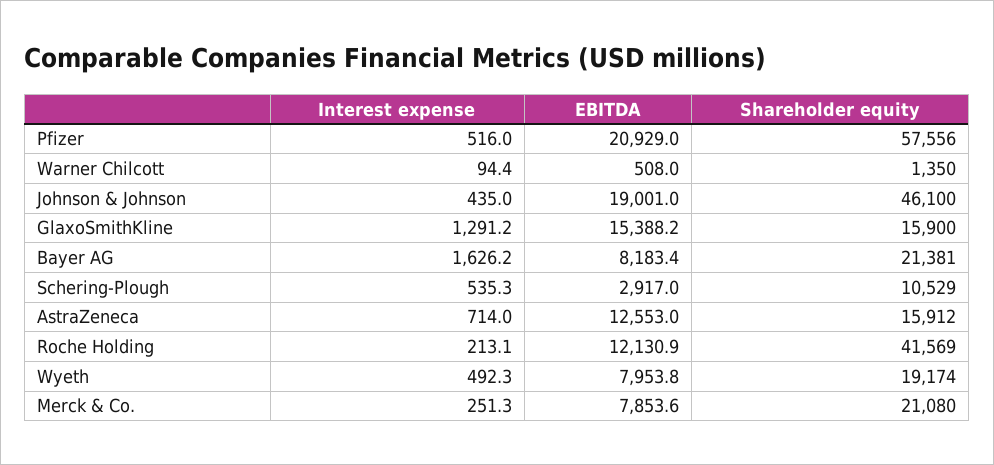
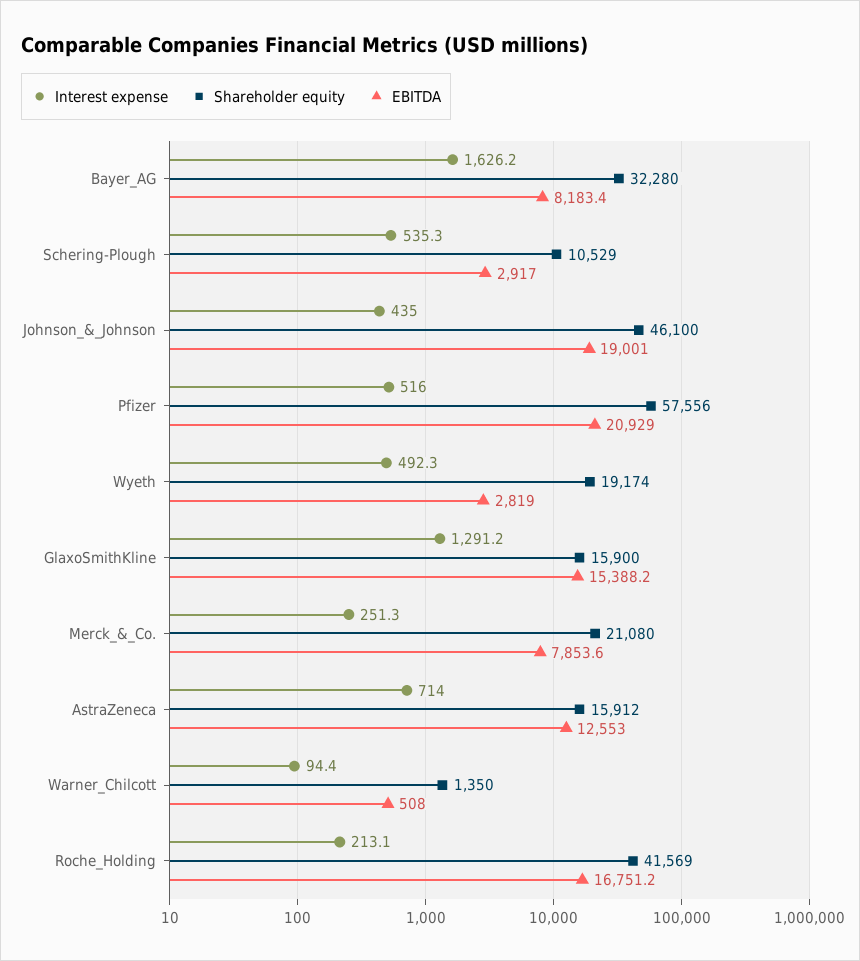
  {
    "Interest expense": {
      "Pfizer": 516,
      "Warner Chilcott": 94.4,
      "Johnson & Johnson": 435,
      "GlaxoSmithKline": 1291.2,
      "Bayer AG": 1626.2,
      "Schering-Plough": 535.3,
      "AstraZeneca": 714,
      "Roche Holding": 213.1,
      "Wyeth": 492.3,
      "Merck & Co.": 251.3
    },
    "EBITDA": {
      "Pfizer": 20929,
      "Warner Chilcott": 508,
      "Johnson & Johnson": 19001,
      "GlaxoSmithKline": 15388.2,
      "Bayer AG": 8183.4,
      "Schering-Plough": 2917,
      "AstraZeneca": 12553,
-     "Roche Holding": 12130.9,
+     "Roche Holding": 16751.2,
-     "Wyeth": 7953.8,
+     "Wyeth": 2819,
      "Merck & Co.": 7853.6
    },
    "Shareholder equity": {
      "Pfizer": 57556,
      "Warner Chilcott": 1350,
      "Johnson & Johnson": 46100,
      "GlaxoSmithKline": 15900,
-     "Bayer AG": 21381,
+     "Bayer AG": 32280,
      "Schering-Plough": 10529,
      "AstraZeneca": 15912,
      "Roche Holding": 41569,
      "Wyeth": 19174,
      "Merck & Co.": 21080
    }
  }

